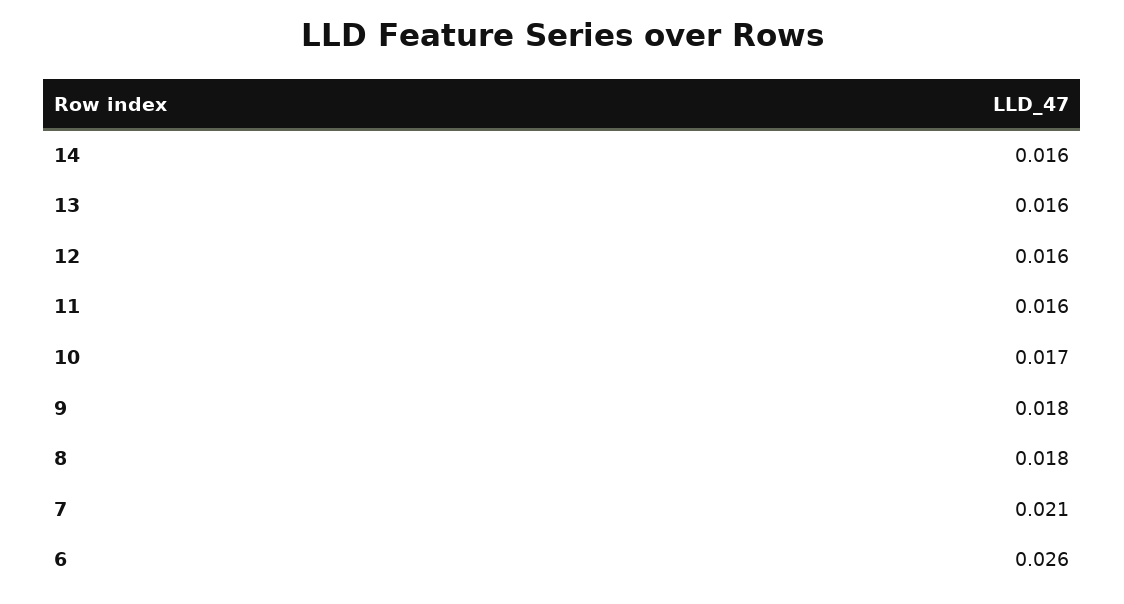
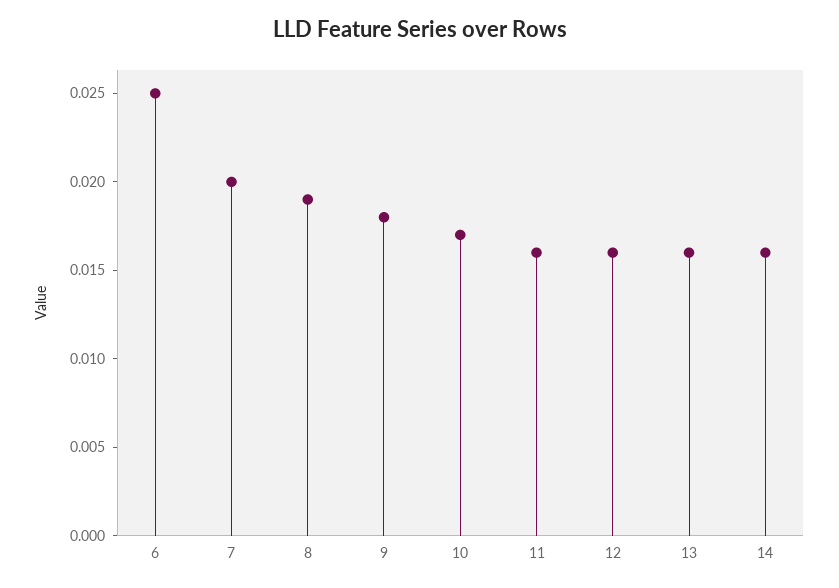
  {
    "14": 0.016,
    "13": 0.016,
    "12": 0.016,
    "11": 0.016,
    "10": 0.017,
    "9": 0.018,
-   "8": 0.018,
+   "8": 0.019,
-   "7": 0.021,
+   "7": 0.02,
-   "6": 0.026
+   "6": 0.025
  }

